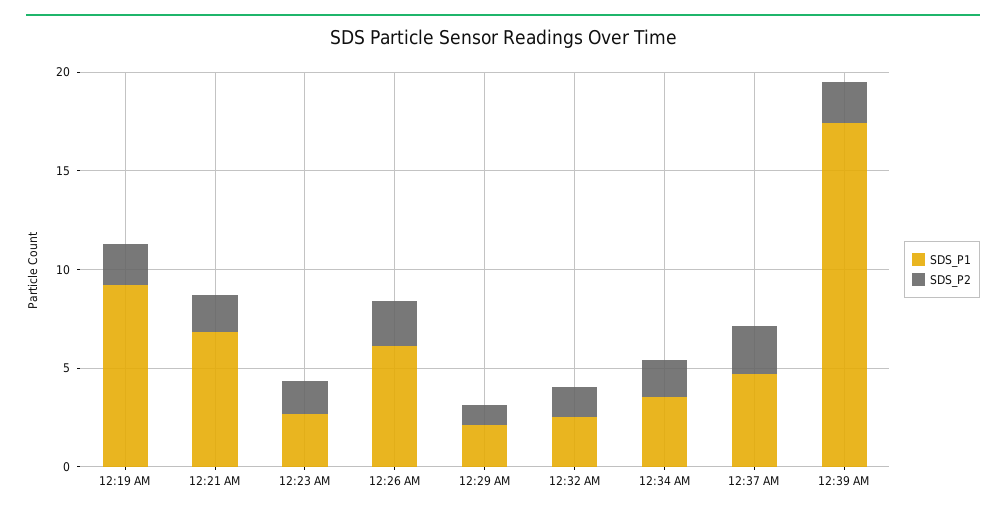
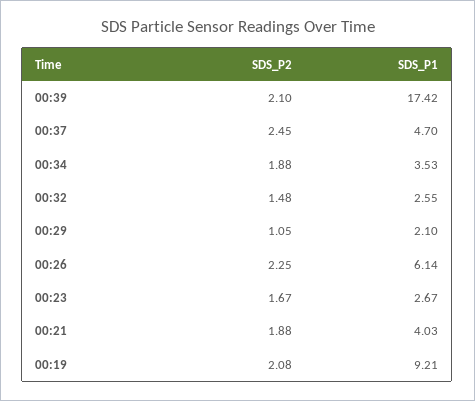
  {
    "SDS_P1": {
      "12:19 AM": 9.21,
-     "12:21 AM": 7,
+     "12:21 AM": 4.03,
      "12:23 AM": 2.67,
      "12:26 AM": 6.14,
      "12:29 AM": 2.1,
      "12:32 AM": 2.55,
      "12:34 AM": 3.53,
      "12:37 AM": 4.7,
      "12:39 AM": 17.42
    },
    "SDS_P2": {
      "12:19 AM": 2.08,
      "12:21 AM": 1.88,
      "12:23 AM": 1.67,
      "12:26 AM": 2.25,
      "12:29 AM": 1.05,
      "12:32 AM": 1.48,
      "12:34 AM": 1.88,
      "12:37 AM": 2.45,
      "12:39 AM": 2.1
    }
  }

